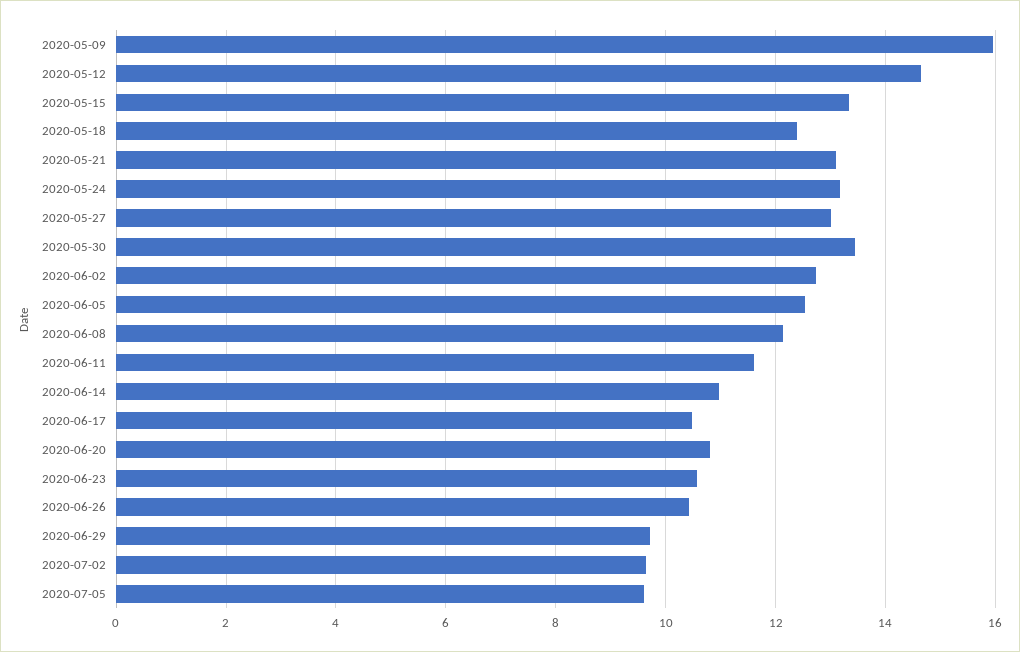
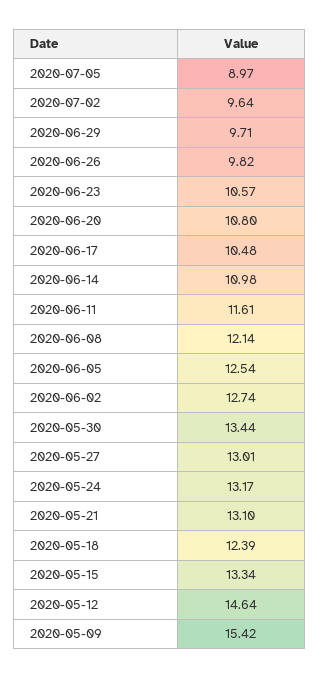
  {
-   "2020-05-09": 16,
+   "2020-05-09": 15.42,
    "2020-05-12": 14.64,
    "2020-05-15": 13.34,
    "2020-05-18": 12.39,
    "2020-05-21": 13.1,
    "2020-05-24": 13.17,
    "2020-05-27": 13.01,
    "2020-05-30": 13.44,
    "2020-06-02": 12.74,
    "2020-06-05": 12.54,
    "2020-06-08": 12.14,
    "2020-06-11": 11.61,
    "2020-06-14": 10.98,
    "2020-06-17": 10.48,
    "2020-06-20": 10.8,
    "2020-06-23": 10.57,
-   "2020-06-26": 10.4,
+   "2020-06-26": 9.82,
    "2020-06-29": 9.71,
    "2020-07-02": 9.64,
-   "2020-07-05": 9.6
+   "2020-07-05": 8.97
  }

